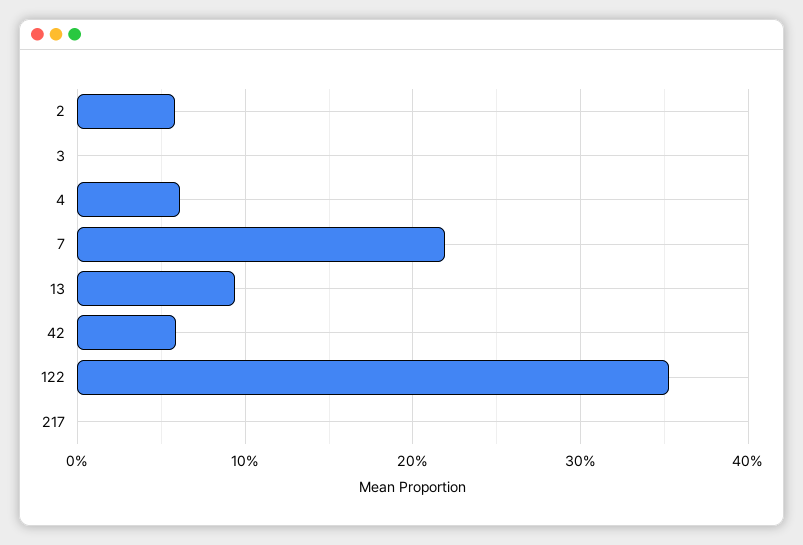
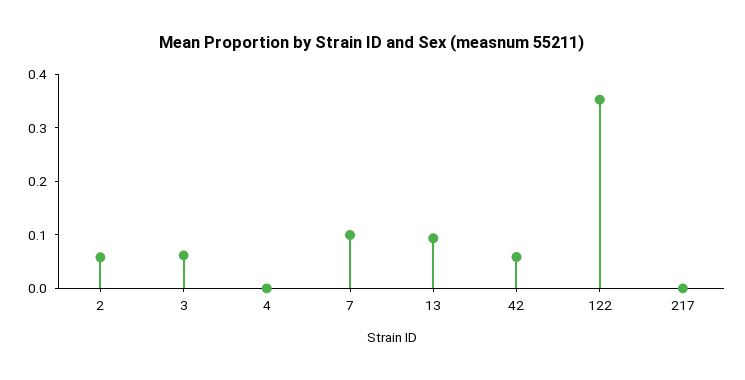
  {
    "2": 0.06,
-   "3": 0,
+   "3": 0.06,
-   "4": 0.06,
+   "4": 0,
-   "7": 0.22,
+   "7": 0.1,
    "13": 0.09,
    "42": 0.06,
    "122": 0.35,
    "217": 0
  }

